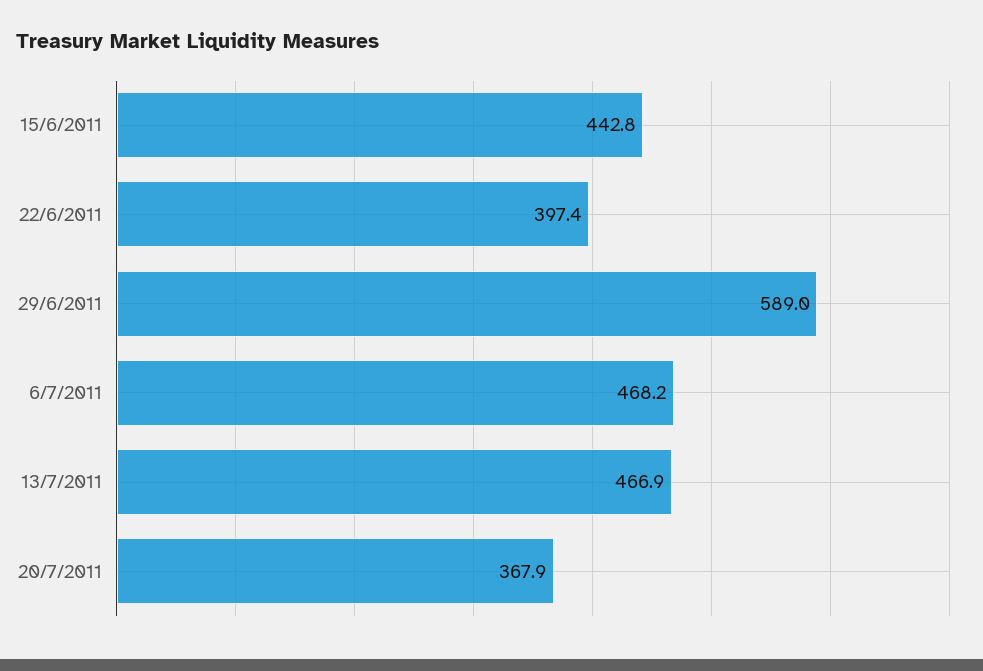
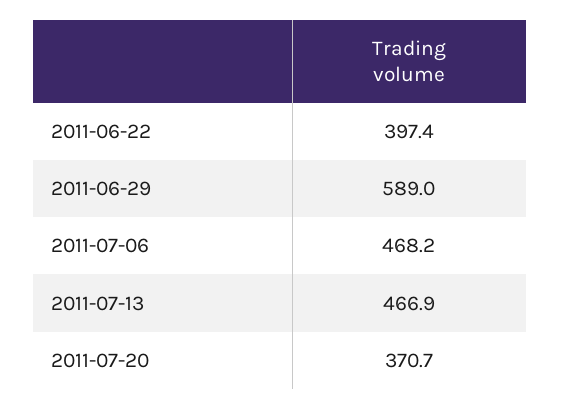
  {
-   "15/6/2011": 442.8,
    "22/6/2011": 397.4,
    "29/6/2011": 589,
    "6/7/2011": 468.2,
    "13/7/2011": 466.9,
-   "20/7/2011": 367.9
+   "20/7/2011": 370.7
  }

